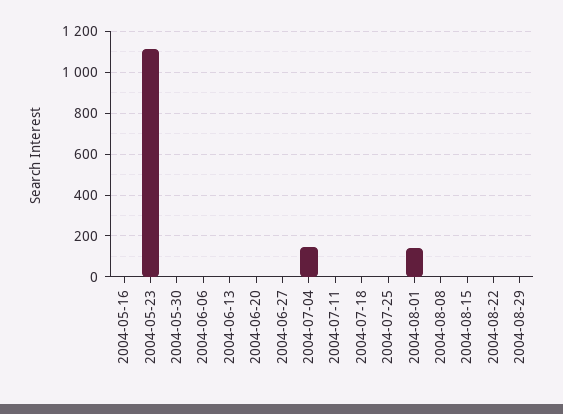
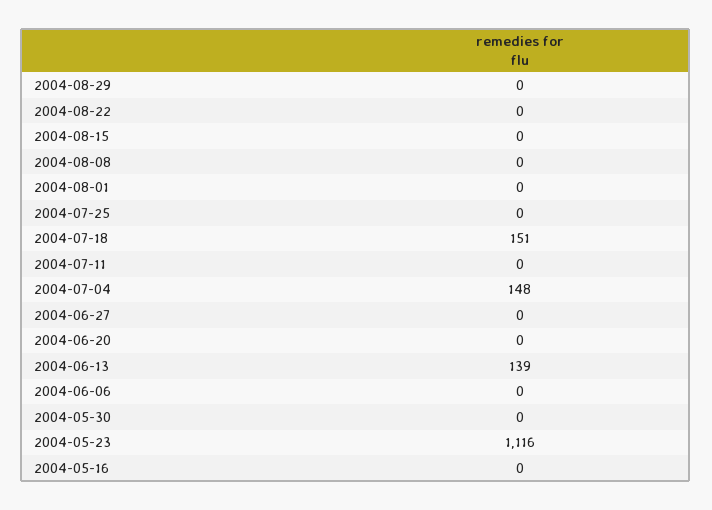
  {
    "2004-05-16": 0,
    "2004-05-23": 1116,
    "2004-05-30": 0,
    "2004-06-06": 0,
-   "2004-06-13": 0,
+   "2004-06-13": 139,
    "2004-06-20": 0,
    "2004-06-27": 0,
    "2004-07-04": 148,
    "2004-07-11": 0,
-   "2004-07-18": 0,
+   "2004-07-18": 151,
    "2004-07-25": 0,
-   "2004-08-01": 150,
+   "2004-08-01": 0,
    "2004-08-08": 0,
    "2004-08-15": 0,
    "2004-08-22": 0,
    "2004-08-29": 0
  }

